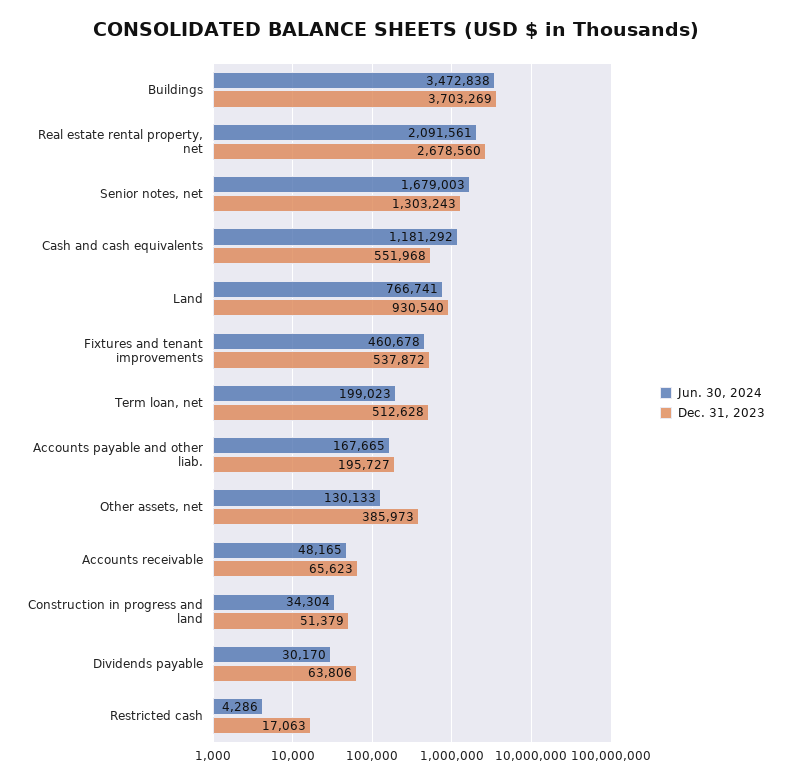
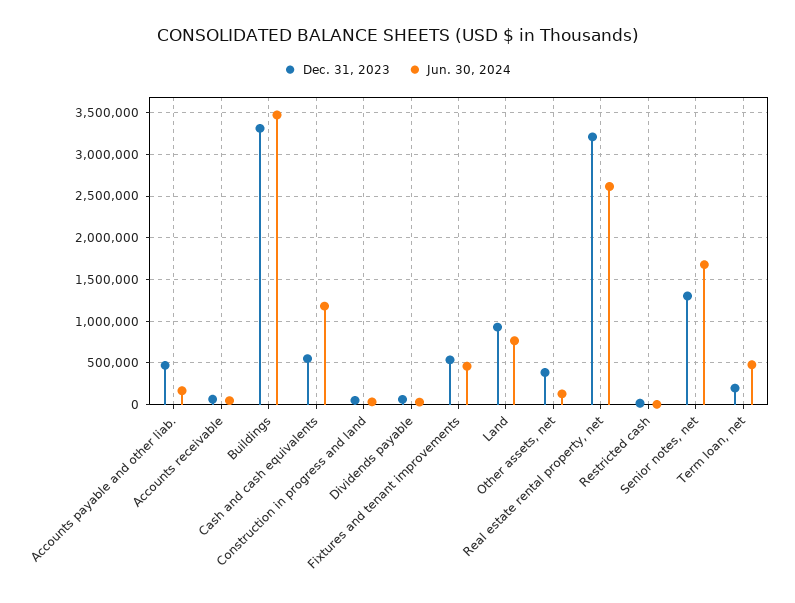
  {
    "Jun. 30, 2024": {
      "Buildings": 3472838,
-     "Real estate rental property, net": 2091561,
+     "Real estate rental property, net": 2600000,
      "Senior notes, net": 1679003,
      "Cash and cash equivalents": 1181292,
      "Land": 766741,
      "Fixtures and tenant improvements": 460678,
-     "Term loan, net": 199023,
+     "Term loan, net": 500000,
      "Accounts payable and other liab.": 167665,
      "Other assets, net": 130133,
      "Accounts receivable": 48165,
      "Construction in progress and land": 34304,
      "Dividends payable": 30170,
      "Restricted cash": 4286
    },
    "Dec. 31, 2023": {
-     "Buildings": 3703269,
+     "Buildings": 3300000,
-     "Real estate rental property, net": 2678560,
+     "Real estate rental property, net": 3200000,
      "Senior notes, net": 1303243,
      "Cash and cash equivalents": 551968,
      "Land": 930540,
      "Fixtures and tenant improvements": 537872,
-     "Term loan, net": 512628,
+     "Term loan, net": 200000,
-     "Accounts payable and other liab.": 195727,
+     "Accounts payable and other liab.": 500000,
      "Other assets, net": 385973,
      "Accounts receivable": 65623,
      "Construction in progress and land": 51379,
      "Dividends payable": 63806,
      "Restricted cash": 17063
    }
  }

